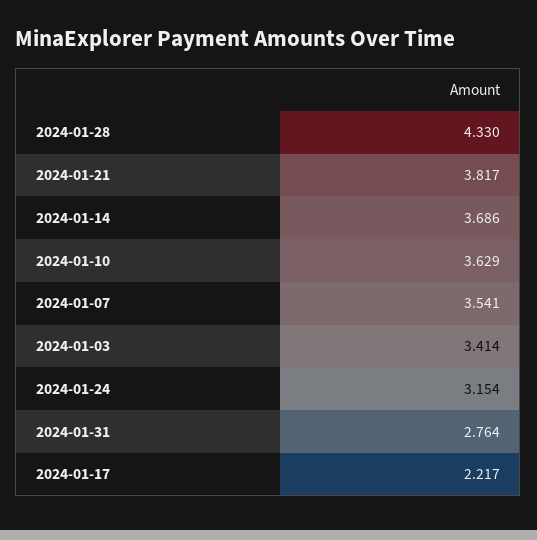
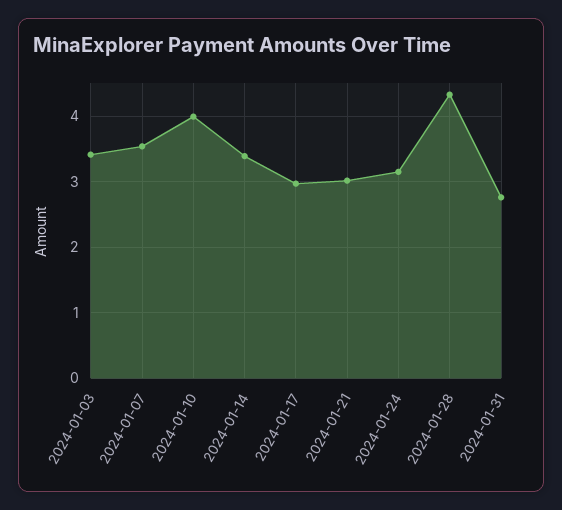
  {
    "2024-01-28": 4.33,
-   "2024-01-21": 3.817,
+   "2024-01-21": 3,
-   "2024-01-14": 3.686,
+   "2024-01-14": 3.4,
-   "2024-01-10": 3.629,
+   "2024-01-10": 4,
    "2024-01-07": 3.541,
    "2024-01-03": 3.414,
    "2024-01-24": 3.154,
    "2024-01-31": 2.764,
-   "2024-01-17": 2.217
+   "2024-01-17": 3
  }

